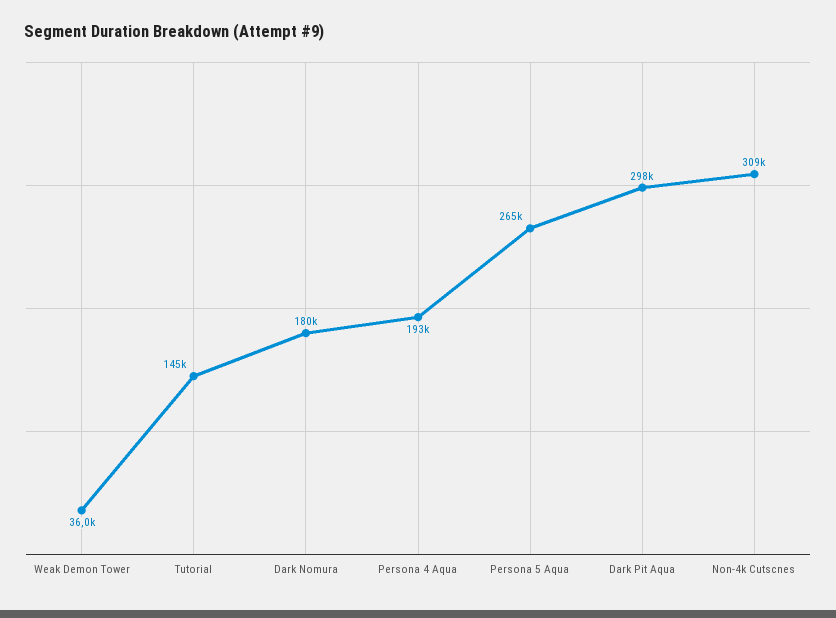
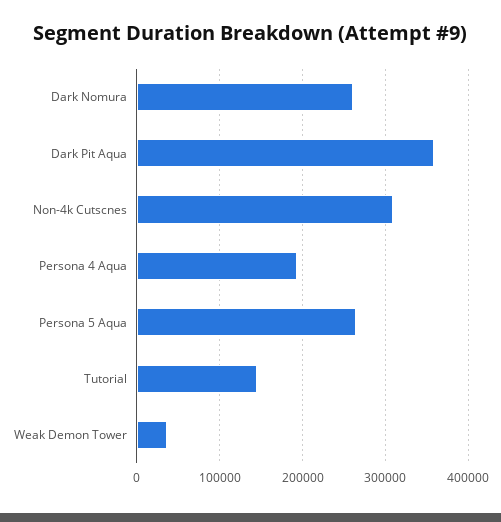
  {
    "Weak Demon Tower": 36000,
    "Tutorial": 145000,
-   "Dark Nomura": 180000,
+   "Dark Nomura": 260000,
    "Persona 4 Aqua": 193000,
    "Persona 5 Aqua": 265000,
-   "Dark Pit Aqua": 298000,
+   "Dark Pit Aqua": 360000,
    "Non-4k Cutscnes": 309000
  }

